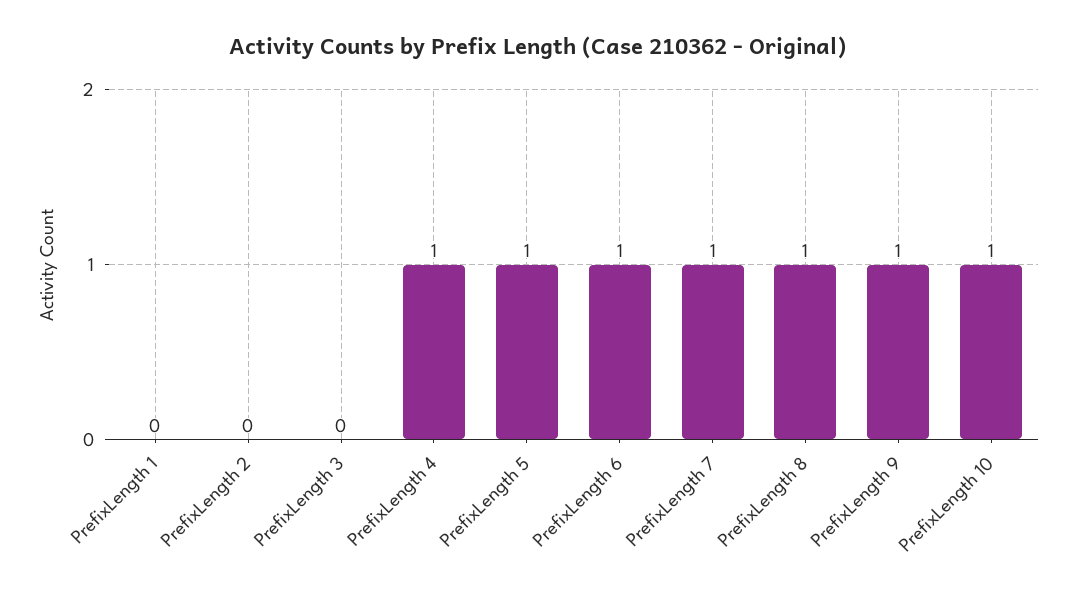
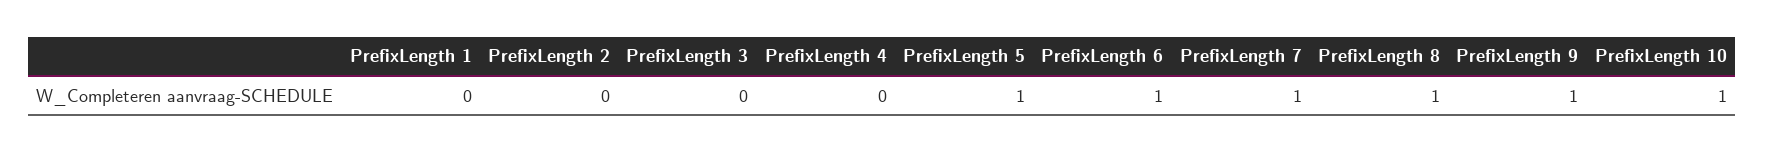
  {
    "PrefixLength 1": 0,
    "PrefixLength 2": 0,
    "PrefixLength 3": 0,
-   "PrefixLength 4": 1,
+   "PrefixLength 4": 0,
    "PrefixLength 5": 1,
    "PrefixLength 6": 1,
    "PrefixLength 7": 1,
    "PrefixLength 8": 1,
    "PrefixLength 9": 1,
    "PrefixLength 10": 1
  }

